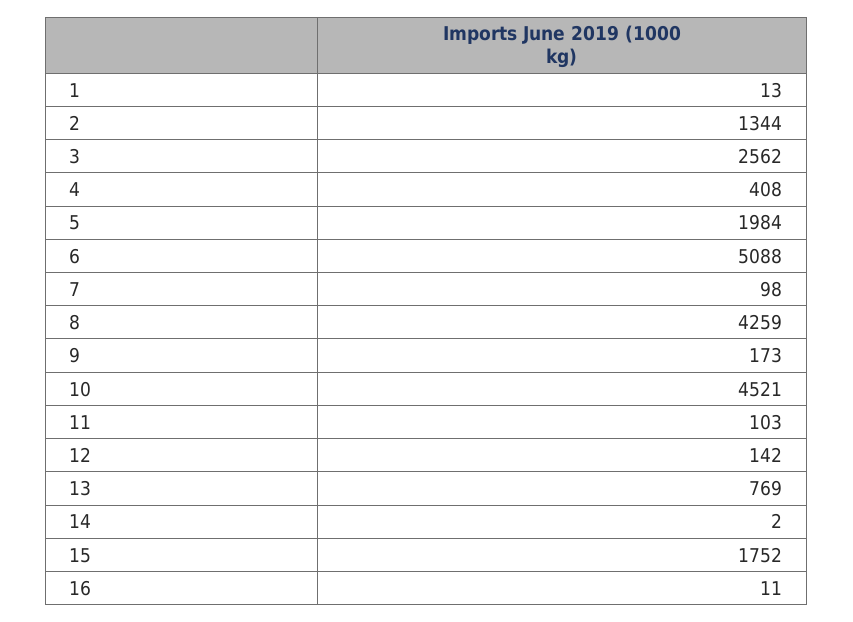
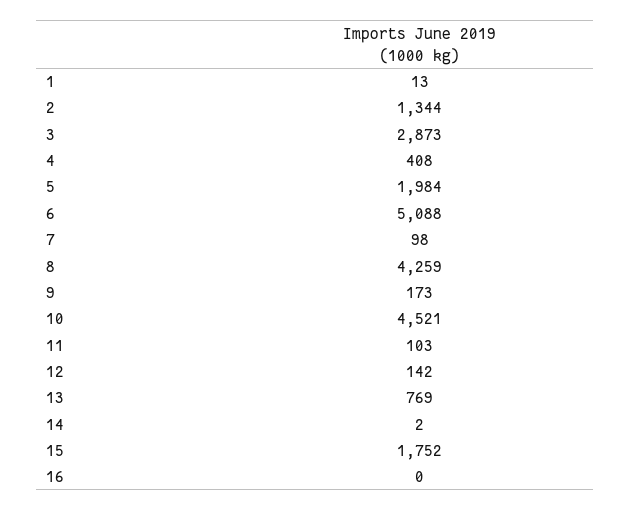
  {
    "1": 13,
    "2": 1344,
-   "3": 2562,
+   "3": 2873,
    "4": 408,
    "5": 1984,
    "6": 5088,
    "7": 98,
    "8": 4259,
    "9": 173,
    "10": 4521,
    "11": 103,
    "12": 142,
    "13": 769,
    "14": 2,
    "15": 1752,
-   "16": 11
+   "16": 0
  }

